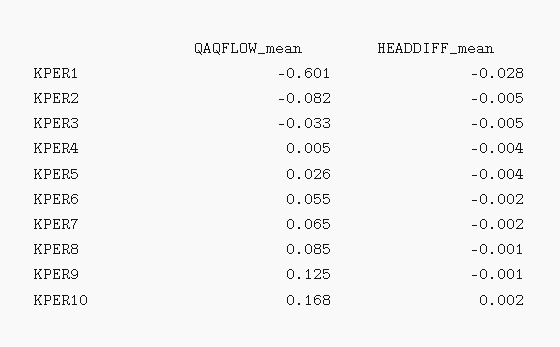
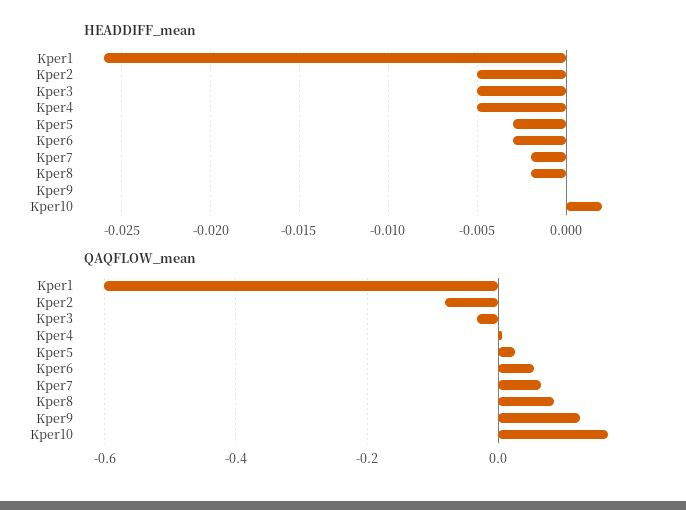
  {
    "QAQFLOW_mean": {
      "KPER1": -0.601,
      "KPER2": -0.082,
      "KPER3": -0.033,
      "KPER4": 0.005,
      "KPER5": 0.026,
      "KPER6": 0.055,
      "KPER7": 0.065,
      "KPER8": 0.085,
      "KPER9": 0.125,
      "KPER10": 0.168
    },
    "HEADDIFF_mean": {
-     "KPER1": -0.028,
+     "KPER1": -0.026,
      "KPER2": -0.005,
      "KPER3": -0.005,
-     "KPER4": -0.004,
+     "KPER4": -0.005,
-     "KPER5": -0.004,
+     "KPER5": -0.003,
-     "KPER6": -0.002,
+     "KPER6": -0.003,
      "KPER7": -0.002,
-     "KPER8": -0.001,
+     "KPER8": -0.002,
-     "KPER9": -0.001,
+     "KPER9": 0,
      "KPER10": 0.002
    }
  }

